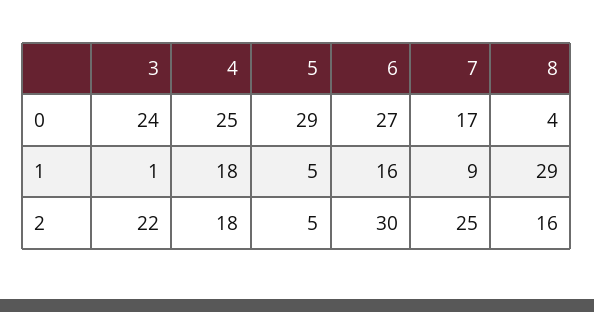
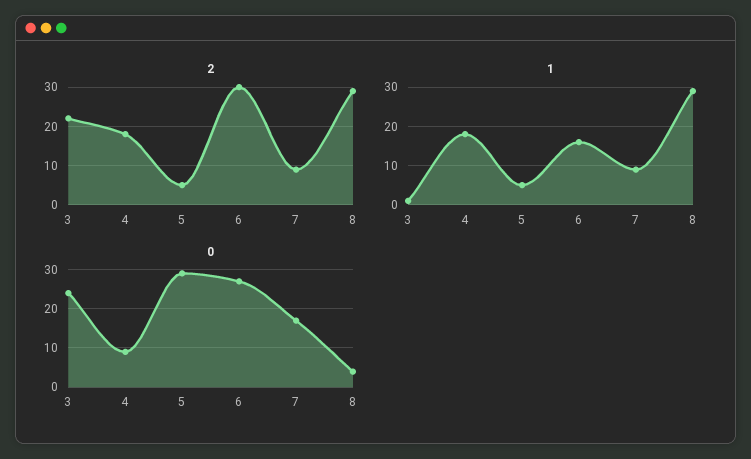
  {
    "0": {
      "3": 24,
-     "4": 25,
+     "4": 10,
      "5": 29,
      "6": 27,
      "7": 17,
      "8": 4
    },
    "1": {
      "3": 1,
      "4": 18,
      "5": 5,
      "6": 16,
      "7": 9,
      "8": 29
    },
    "2": {
      "3": 22,
      "4": 18,
      "5": 5,
      "6": 30,
-     "7": 25,
+     "7": 10,
-     "8": 16
+     "8": 30
    }
  }

